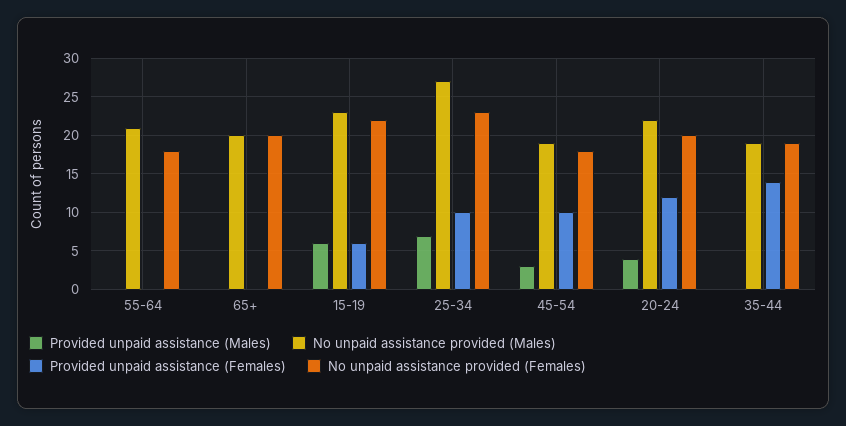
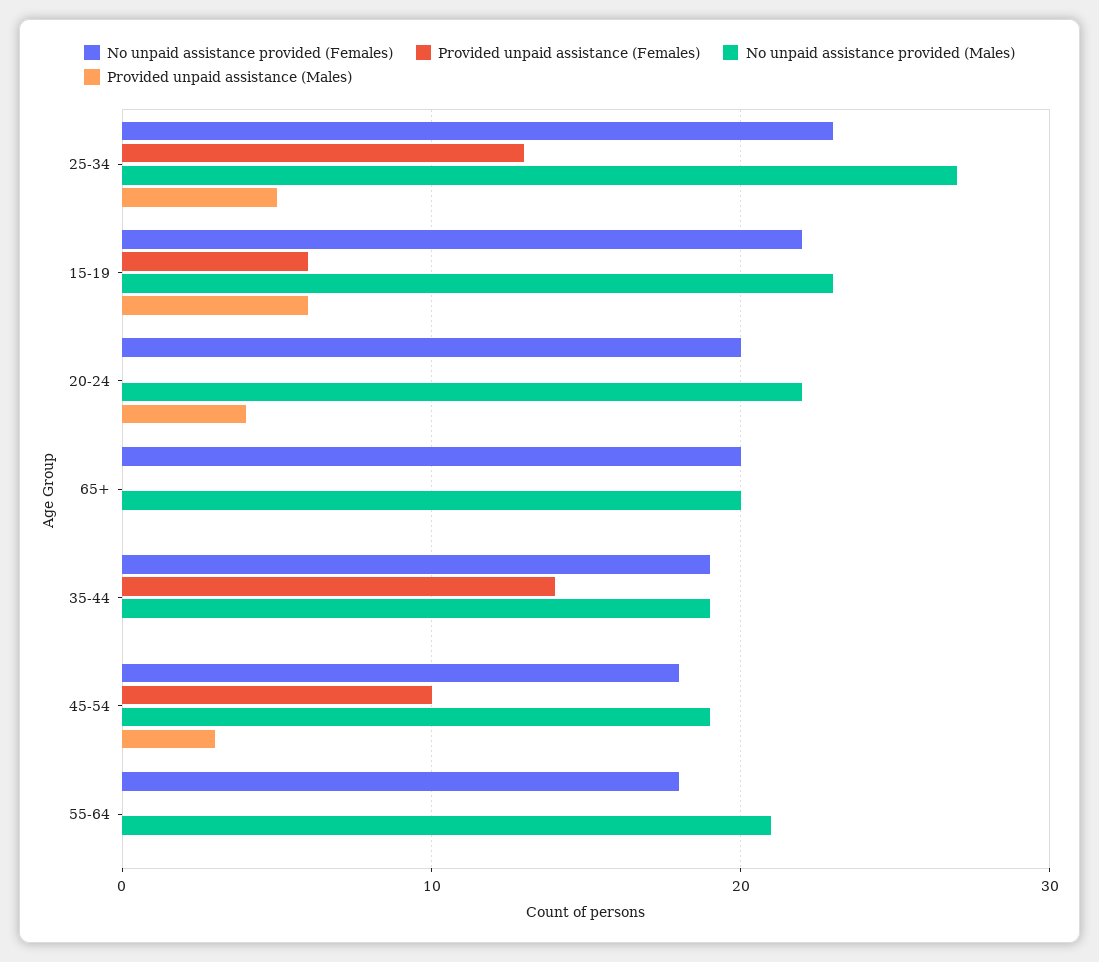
  {
    "Provided unpaid assistance (Males)": {
      "55-64": 0,
      "65+": 0,
      "15-19": 6,
-     "25-34": 7,
+     "25-34": 5,
      "45-54": 3,
      "20-24": 4,
      "35-44": 0
    },
    "No unpaid assistance provided (Males)": {
      "55-64": 21,
      "65+": 20,
      "15-19": 23,
      "25-34": 27,
      "45-54": 19,
      "20-24": 22,
      "35-44": 19
    },
    "Provided unpaid assistance (Females)": {
      "55-64": 0,
      "65+": 0,
      "15-19": 6,
-     "25-34": 10,
+     "25-34": 13,
      "45-54": 10,
-     "20-24": 12,
+     "20-24": 0,
      "35-44": 14
    },
    "No unpaid assistance provided (Females)": {
      "55-64": 18,
      "65+": 20,
      "15-19": 22,
      "25-34": 23,
      "45-54": 18,
      "20-24": 20,
      "35-44": 19
    }
  }

